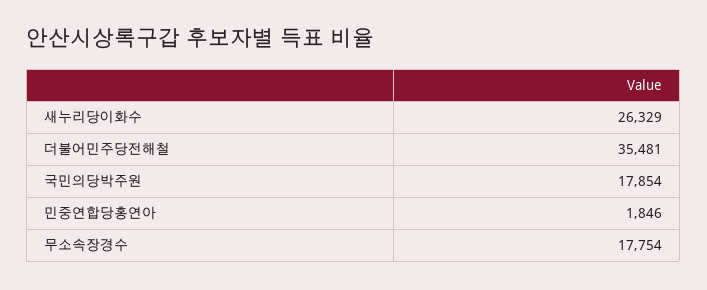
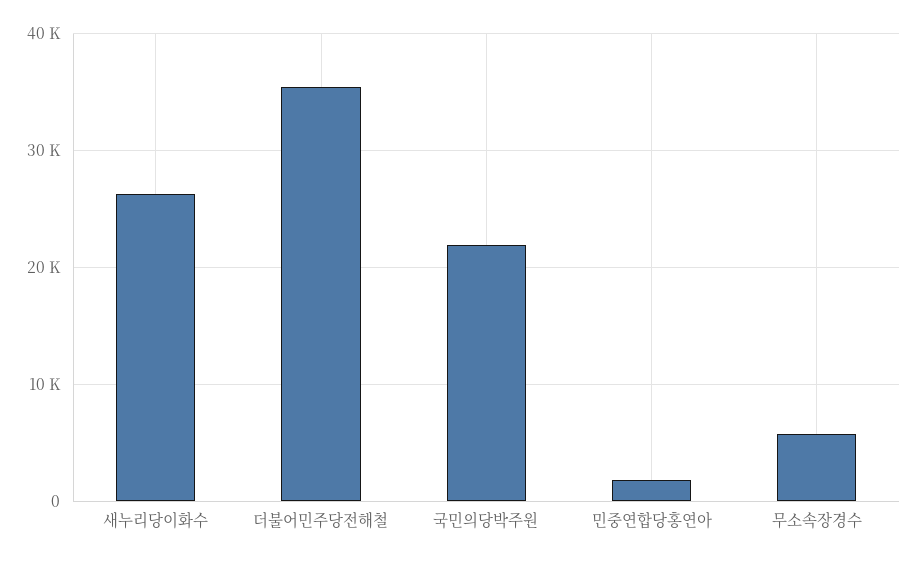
  {
    "새누리당이화수": 26329,
    "더불어민주당전해철": 35481,
-   "국민의당박주원": 17854,
+   "국민의당박주원": 22000,
    "민중연합당홍연아": 1846,
-   "무소속장경수": 17754
+   "무소속장경수": 6000
  }

